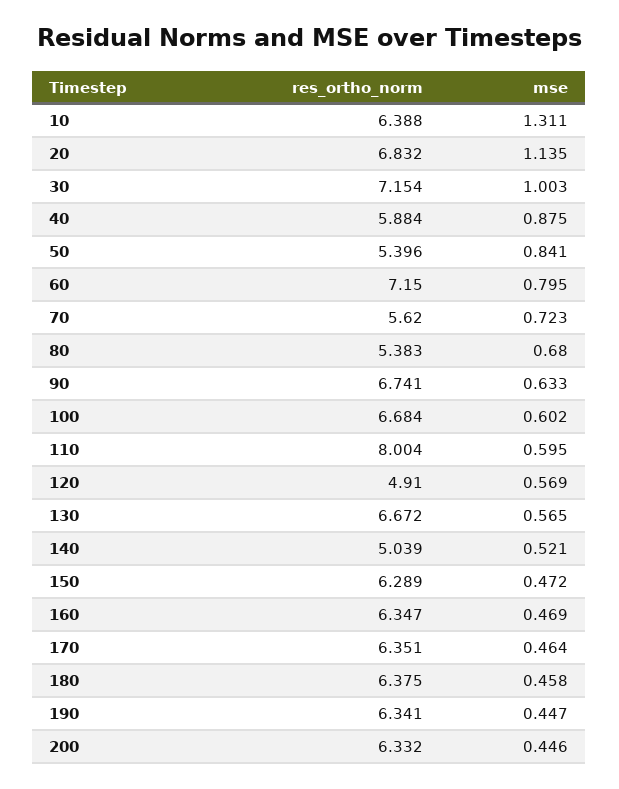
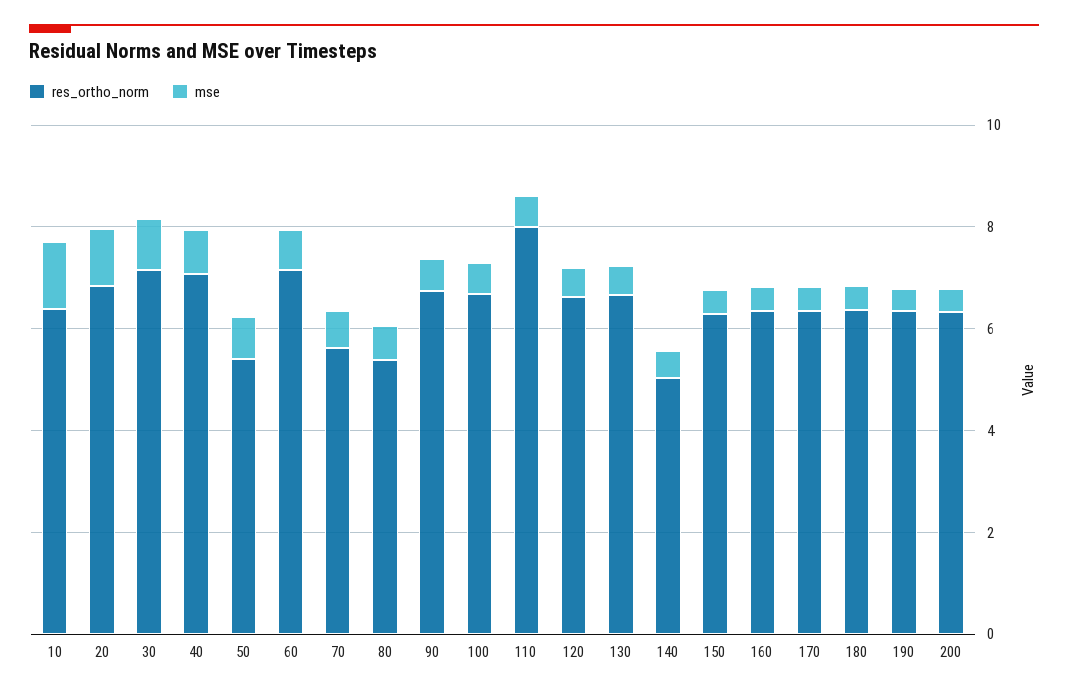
  {
    "res_ortho_norm": {
      "10": 6.388,
      "20": 6.832,
      "30": 7.154,
-     "40": 5.884,
+     "40": 7,
      "50": 5.396,
      "60": 7.15,
      "70": 5.62,
      "80": 5.383,
      "90": 6.741,
      "100": 6.684,
      "110": 8.004,
-     "120": 4.91,
+     "120": 6.5,
      "130": 6.672,
      "140": 5.039,
      "150": 6.289,
      "160": 6.347,
      "170": 6.351,
      "180": 6.375,
      "190": 6.341,
      "200": 6.332
    },
    "mse": {
      "10": 1.311,
      "20": 1.135,
      "30": 1.003,
      "40": 0.875,
      "50": 0.841,
      "60": 0.795,
      "70": 0.723,
      "80": 0.68,
      "90": 0.633,
      "100": 0.602,
      "110": 0.595,
      "120": 0.569,
      "130": 0.565,
      "140": 0.521,
      "150": 0.472,
      "160": 0.469,
      "170": 0.464,
      "180": 0.458,
      "190": 0.447,
      "200": 0.446
    }
  }

